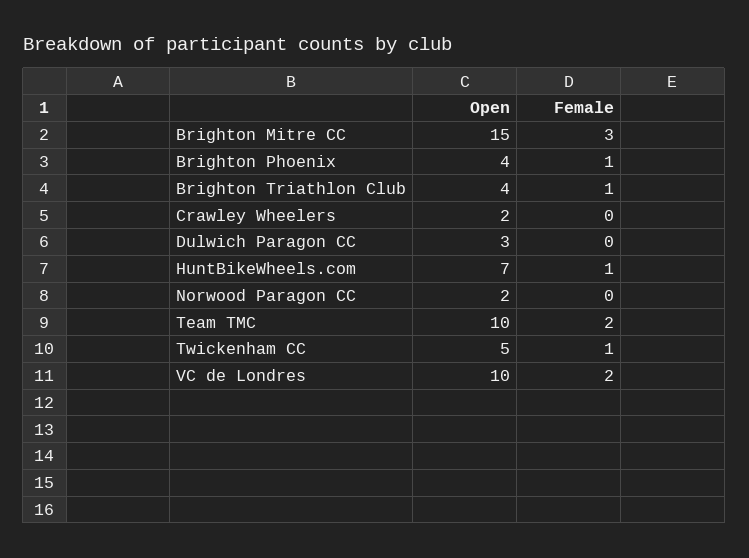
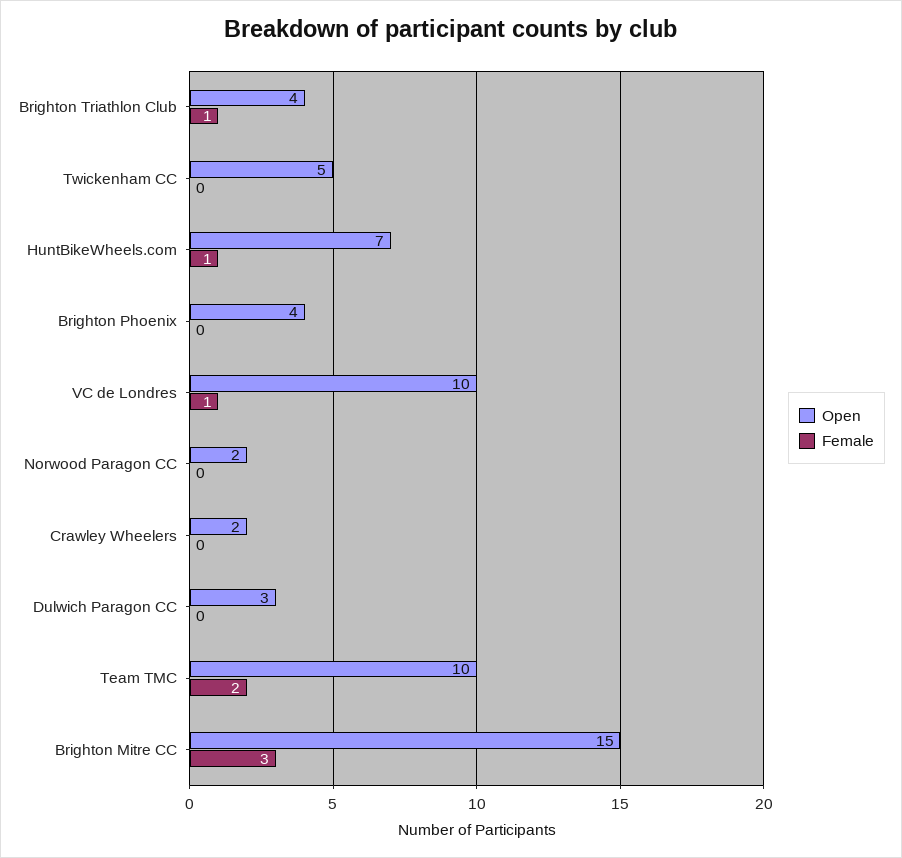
  {
    "Open": {
      "Brighton Mitre CC": 15,
      "Brighton Phoenix": 4,
      "Brighton Triathlon Club": 4,
      "Crawley Wheelers": 2,
      "Dulwich Paragon CC": 3,
      "HuntBikeWheels.com": 7,
      "Norwood Paragon CC": 2,
      "Team TMC": 10,
      "Twickenham CC": 5,
      "VC de Londres": 10
    },
    "Female": {
      "Brighton Mitre CC": 3,
-     "Brighton Phoenix": 1,
+     "Brighton Phoenix": 0,
      "Brighton Triathlon Club": 1,
      "Crawley Wheelers": 0,
      "Dulwich Paragon CC": 0,
      "HuntBikeWheels.com": 1,
      "Norwood Paragon CC": 0,
      "Team TMC": 2,
-     "Twickenham CC": 1,
+     "Twickenham CC": 0,
-     "VC de Londres": 2
+     "VC de Londres": 1
    }
  }

